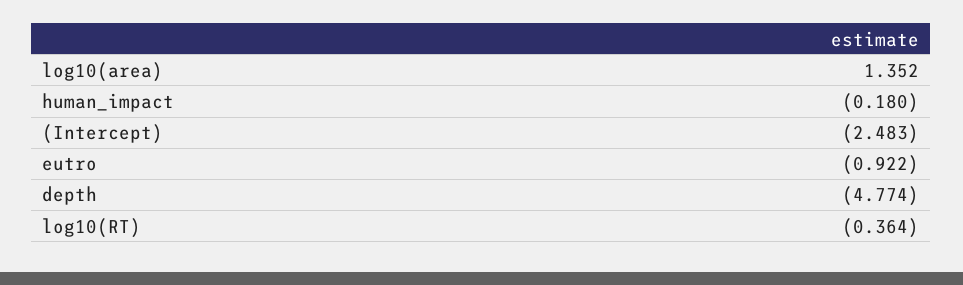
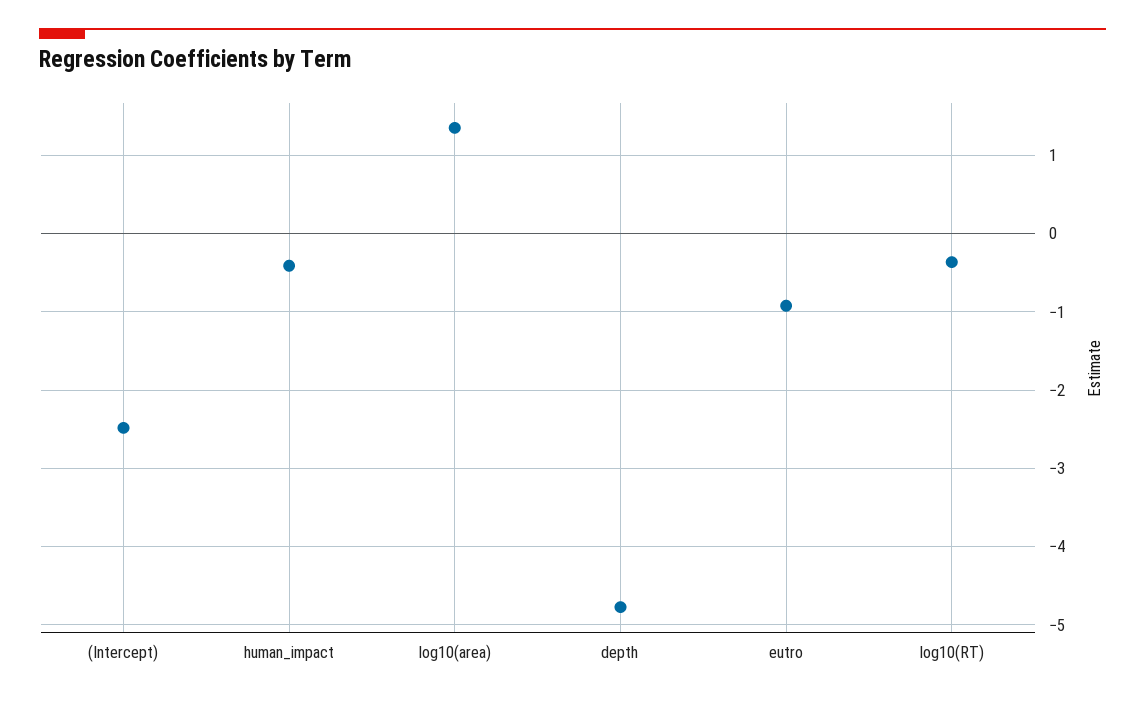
  {
    "log10(area)": 1.352,
-   "human_impact": -0.18,
+   "human_impact": -0.4,
    "(Intercept)": -2.483,
    "eutro": -0.922,
    "depth": -4.774,
    "log10(RT)": -0.364
  }

